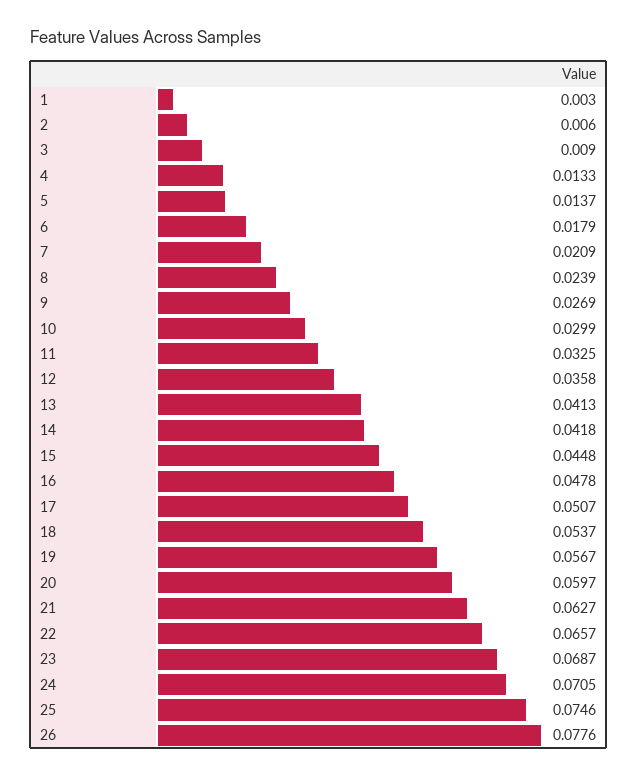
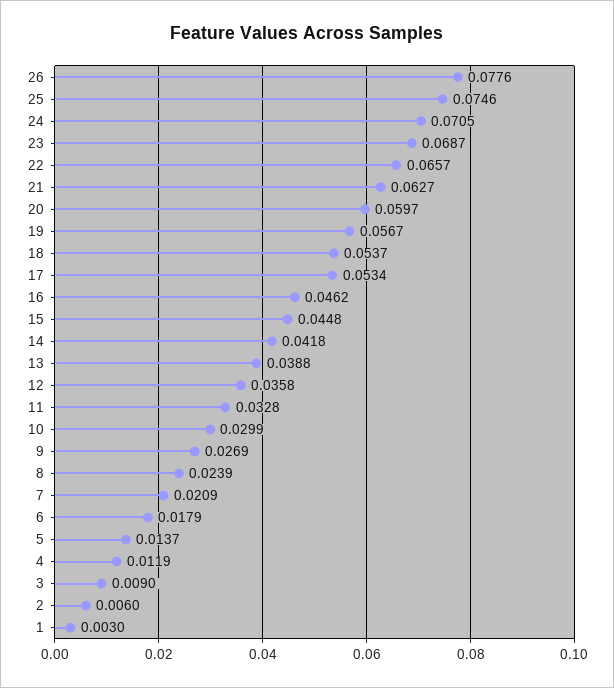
  {
    "1": 0.003,
    "2": 0.006,
    "3": 0.009,
-   "4": 0.0133,
+   "4": 0.0119,
    "5": 0.0137,
    "6": 0.0179,
    "7": 0.0209,
    "8": 0.0239,
    "9": 0.0269,
    "10": 0.0299,
-   "11": 0.0325,
+   "11": 0.0328,
    "12": 0.0358,
-   "13": 0.0413,
+   "13": 0.0388,
    "14": 0.0418,
    "15": 0.0448,
-   "16": 0.0478,
+   "16": 0.0462,
-   "17": 0.0507,
+   "17": 0.0534,
    "18": 0.0537,
    "19": 0.0567,
    "20": 0.0597,
    "21": 0.0627,
    "22": 0.0657,
    "23": 0.0687,
    "24": 0.0705,
    "25": 0.0746,
    "26": 0.0776
  }

